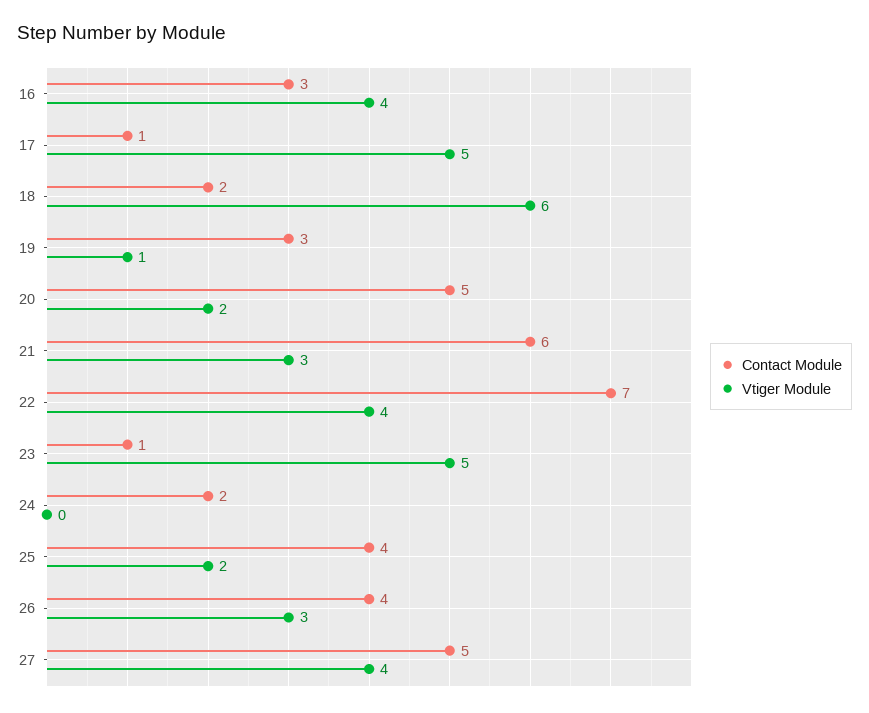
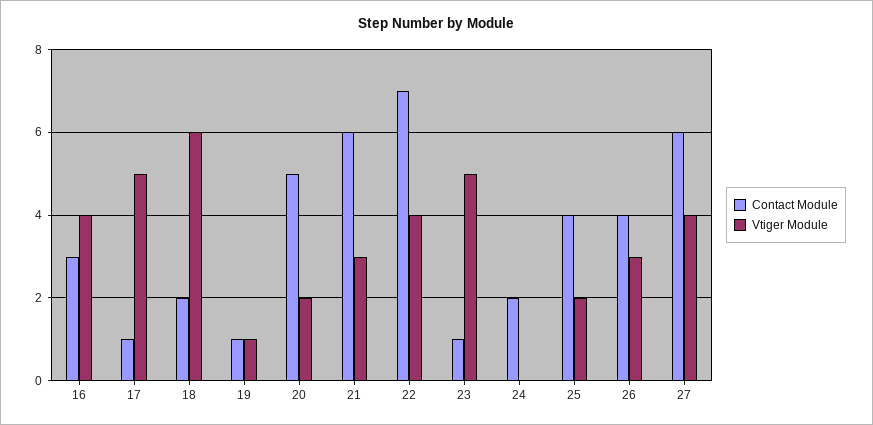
  {
    "Contact Module": {
      "16": 3,
      "17": 1,
      "18": 2,
-     "19": 3,
+     "19": 1,
      "20": 5,
      "21": 6,
      "22": 7,
      "23": 1,
      "24": 2,
      "25": 4,
      "26": 4,
-     "27": 5
+     "27": 6
    },
    "Vtiger Module": {
      "16": 4,
      "17": 5,
      "18": 6,
      "19": 1,
      "20": 2,
      "21": 3,
      "22": 4,
      "23": 5,
      "24": 0,
      "25": 2,
      "26": 3,
      "27": 4
    }
  }

